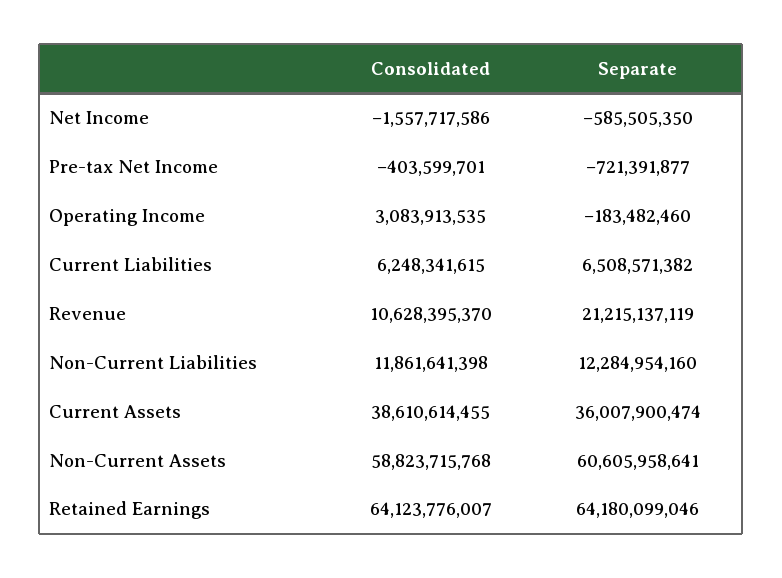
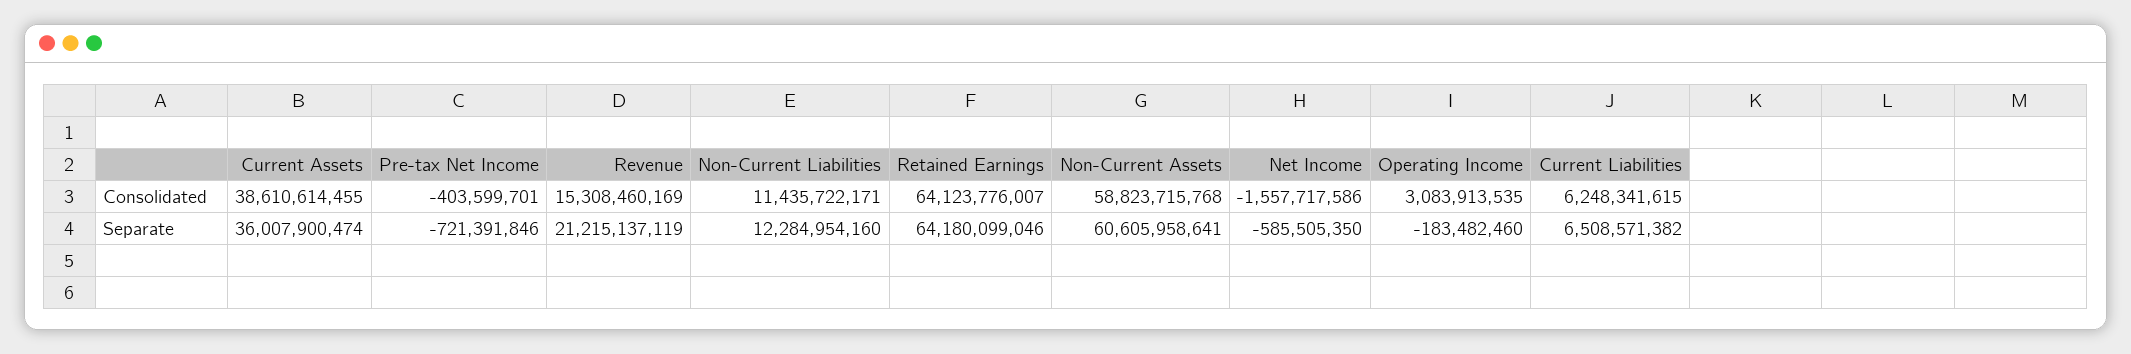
  {
    "Consolidated": {
      "Net Income": -1557717586,
      "Pre-tax Net Income": -403599701,
      "Operating Income": 3083913535,
      "Current Liabilities": 6248341615,
-     "Revenue": 10628395370,
+     "Revenue": 15308460169,
-     "Non-Current Liabilities": 11861641398,
+     "Non-Current Liabilities": 11435722171,
      "Current Assets": 38610614455,
      "Non-Current Assets": 58823715768,
      "Retained Earnings": 64123776007
    },
    "Separate": {
      "Net Income": -585505350,
-     "Pre-tax Net Income": -721391877,
+     "Pre-tax Net Income": -721391846,
      "Operating Income": -183482460,
      "Current Liabilities": 6508571382,
      "Revenue": 21215137119,
      "Non-Current Liabilities": 12284954160,
      "Current Assets": 36007900474,
      "Non-Current Assets": 60605958641,
      "Retained Earnings": 64180099046
    }
  }

